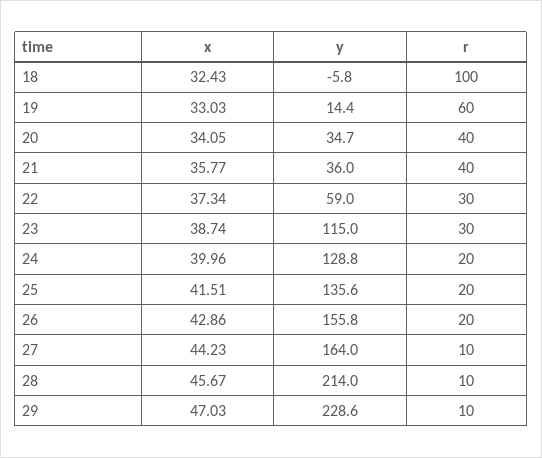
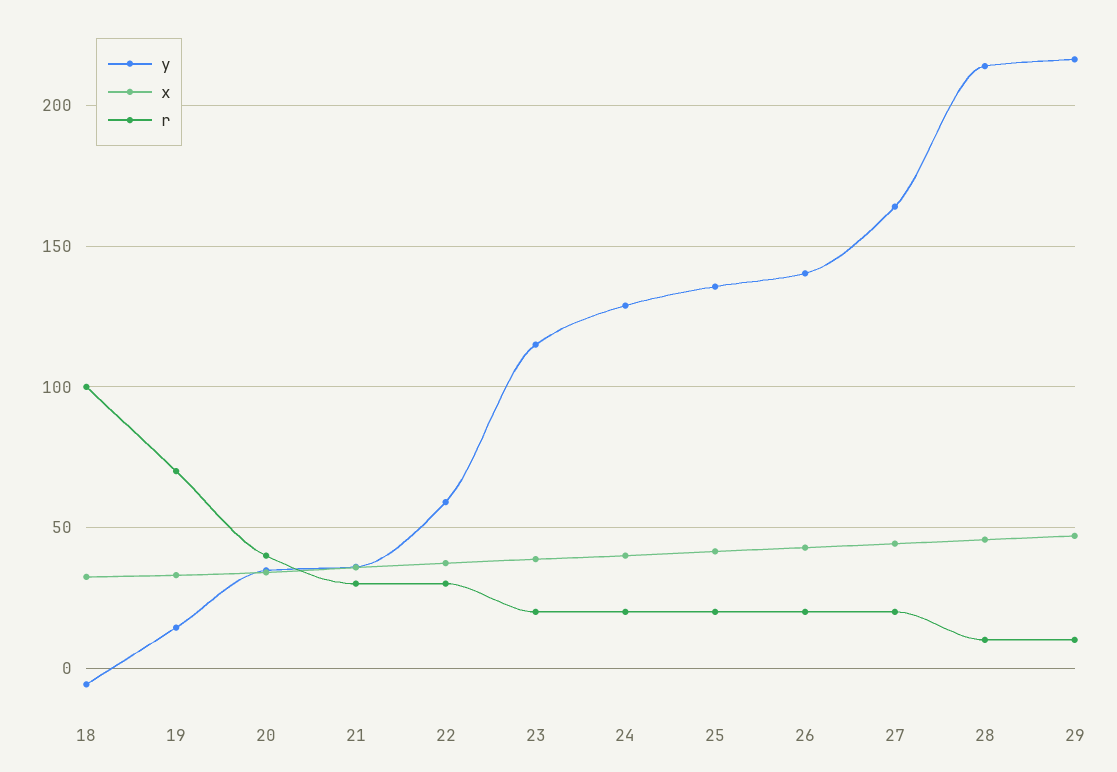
  {
    "x": {
      "18": 32.43,
      "19": 33.03,
      "20": 34.05,
      "21": 35.77,
      "22": 37.34,
      "23": 38.74,
      "24": 39.96,
      "25": 41.51,
      "26": 42.86,
      "27": 44.23,
      "28": 45.67,
      "29": 47.03
    },
    "y": {
      "18": -5.8,
      "19": 14.4,
      "20": 34.7,
      "21": 36,
      "22": 59,
      "23": 115,
      "24": 128.8,
      "25": 135.6,
-     "26": 155.8,
+     "26": 140,
      "27": 164,
      "28": 214,
-     "29": 228.6
+     "29": 215
    },
    "r": {
      "18": 100,
-     "19": 60,
+     "19": 70,
      "20": 40,
-     "21": 40,
+     "21": 30,
      "22": 30,
-     "23": 30,
+     "23": 20,
      "24": 20,
      "25": 20,
      "26": 20,
-     "27": 10,
+     "27": 20,
      "28": 10,
      "29": 10
    }
  }

